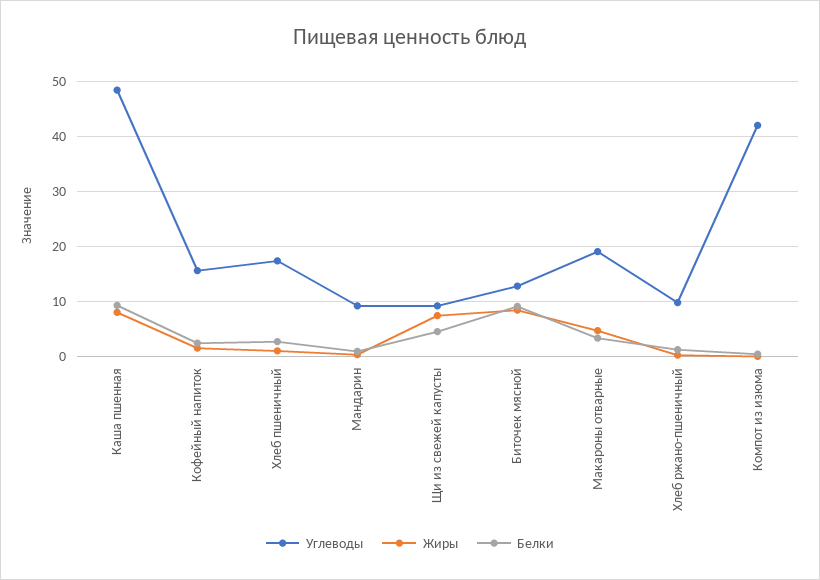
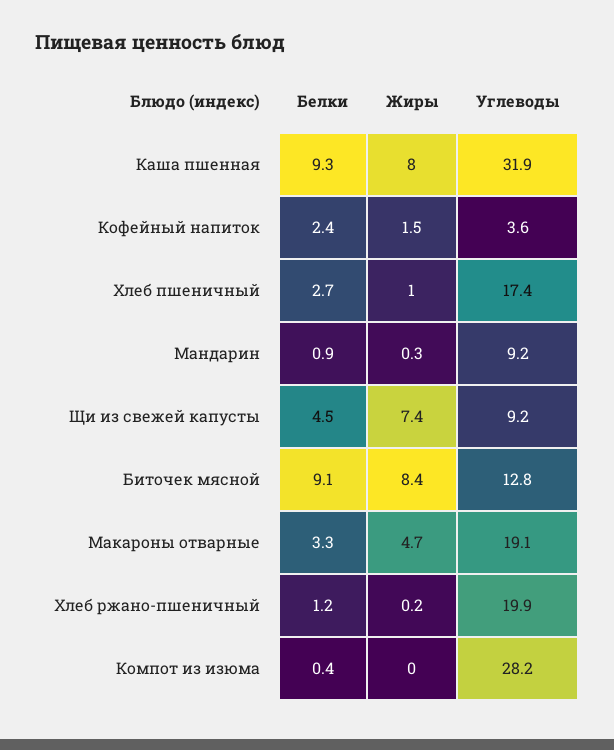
  {
    "Углеводы": {
-     "Каша пшенная": 48,
+     "Каша пшенная": 31.9,
-     "Кофейный напиток": 16,
+     "Кофейный напиток": 3.6,
      "Хлеб пшеничный": 17.4,
      "Мандарин": 9.2,
      "Щи из свежей капусты": 9.2,
      "Биточек мясной": 12.8,
      "Макароны отварные": 19.1,
-     "Хлеб ржано-пшеничный": 10,
+     "Хлеб ржано-пшеничный": 19.9,
-     "Компот из изюма": 42
+     "Компот из изюма": 28.2
    },
    "Жиры": {
      "Каша пшенная": 8,
      "Кофейный напиток": 1.5,
      "Хлеб пшеничный": 1,
      "Мандарин": 0.3,
      "Щи из свежей капусты": 7.4,
      "Биточек мясной": 8.4,
      "Макароны отварные": 4.7,
      "Хлеб ржано-пшеничный": 0.2,
      "Компот из изюма": 0
    },
    "Белки": {
      "Каша пшенная": 9.3,
      "Кофейный напиток": 2.4,
      "Хлеб пшеничный": 2.7,
      "Мандарин": 0.9,
      "Щи из свежей капусты": 4.5,
      "Биточек мясной": 9.1,
      "Макароны отварные": 3.3,
      "Хлеб ржано-пшеничный": 1.2,
      "Компот из изюма": 0.4
    }
  }

